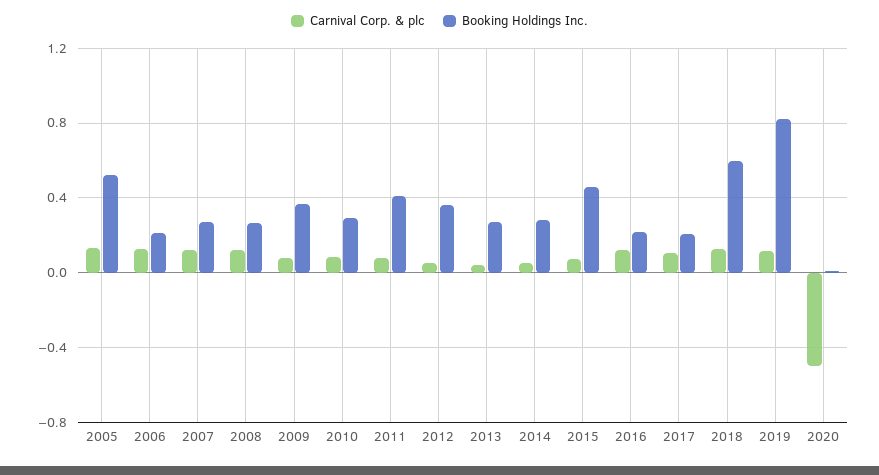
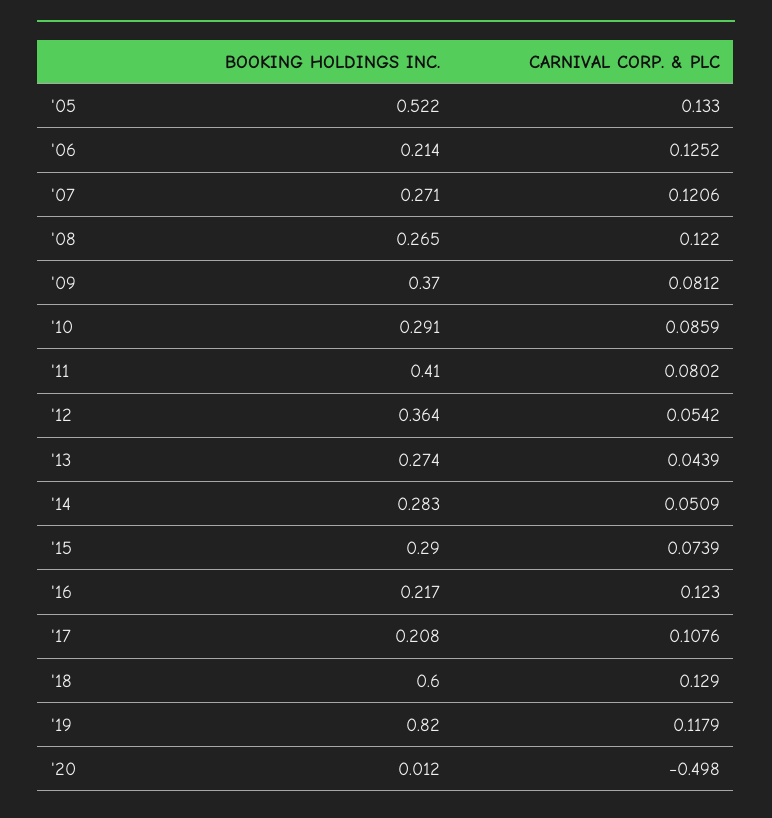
  {
    "Carnival Corp. & plc": {
      "2005": 0.133,
      "2006": 0.1252,
      "2007": 0.1206,
      "2008": 0.122,
      "2009": 0.0812,
      "2010": 0.0859,
      "2011": 0.0802,
      "2012": 0.0542,
      "2013": 0.0439,
      "2014": 0.0509,
      "2015": 0.0739,
      "2016": 0.123,
      "2017": 0.1076,
      "2018": 0.129,
      "2019": 0.1179,
      "2020": -0.498
    },
    "Booking Holdings Inc.": {
      "2005": 0.522,
      "2006": 0.214,
      "2007": 0.271,
      "2008": 0.265,
      "2009": 0.37,
      "2010": 0.291,
      "2011": 0.41,
      "2012": 0.364,
      "2013": 0.274,
      "2014": 0.283,
-     "2015": 0.45,
+     "2015": 0.29,
      "2016": 0.217,
      "2017": 0.208,
      "2018": 0.6,
      "2019": 0.82,
      "2020": 0.012
    }
  }

